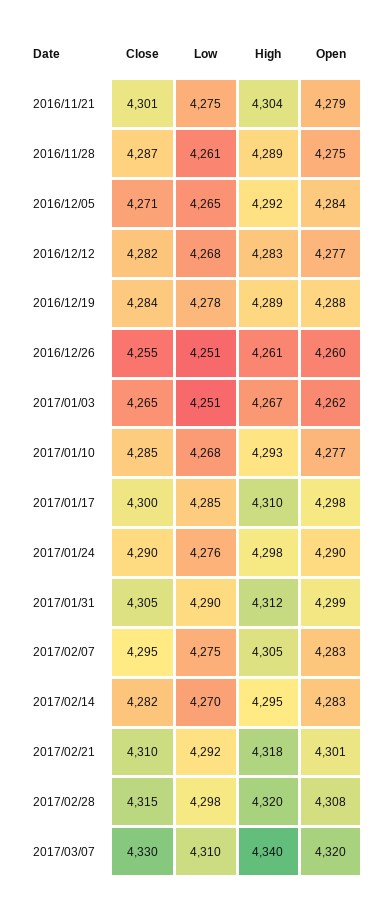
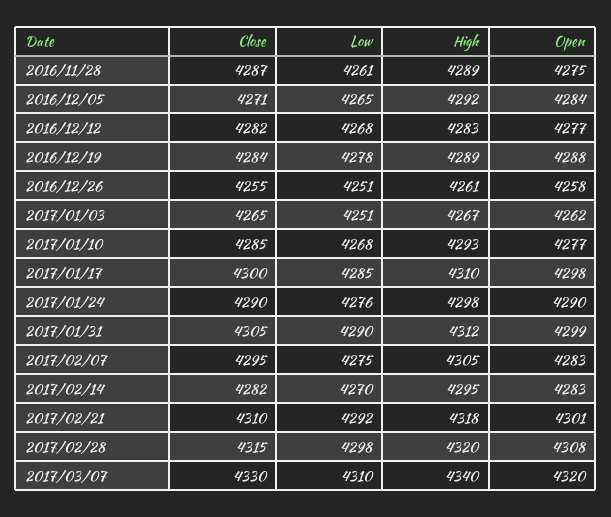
  {
    "Close": {
-     "2016/11/21": 4301,
      "2016/11/28": 4287,
      "2016/12/05": 4271,
      "2016/12/12": 4282,
      "2016/12/19": 4284,
      "2016/12/26": 4255,
      "2017/01/03": 4265,
      "2017/01/10": 4285,
      "2017/01/17": 4300,
      "2017/01/24": 4290,
      "2017/01/31": 4305,
      "2017/02/07": 4295,
      "2017/02/14": 4282,
      "2017/02/21": 4310,
      "2017/02/28": 4315,
      "2017/03/07": 4330
    },
    "Low": {
-     "2016/11/21": 4275,
      "2016/11/28": 4261,
      "2016/12/05": 4265,
      "2016/12/12": 4268,
      "2016/12/19": 4278,
      "2016/12/26": 4251,
      "2017/01/03": 4251,
      "2017/01/10": 4268,
      "2017/01/17": 4285,
      "2017/01/24": 4276,
      "2017/01/31": 4290,
      "2017/02/07": 4275,
      "2017/02/14": 4270,
      "2017/02/21": 4292,
      "2017/02/28": 4298,
      "2017/03/07": 4310
    },
    "High": {
-     "2016/11/21": 4304,
      "2016/11/28": 4289,
      "2016/12/05": 4292,
      "2016/12/12": 4283,
      "2016/12/19": 4289,
      "2016/12/26": 4261,
      "2017/01/03": 4267,
      "2017/01/10": 4293,
      "2017/01/17": 4310,
      "2017/01/24": 4298,
      "2017/01/31": 4312,
      "2017/02/07": 4305,
      "2017/02/14": 4295,
      "2017/02/21": 4318,
      "2017/02/28": 4320,
      "2017/03/07": 4340
    },
    "Open": {
-     "2016/11/21": 4279,
      "2016/11/28": 4275,
      "2016/12/05": 4284,
      "2016/12/12": 4277,
      "2016/12/19": 4288,
-     "2016/12/26": 4260,
+     "2016/12/26": 4258,
      "2017/01/03": 4262,
      "2017/01/10": 4277,
      "2017/01/17": 4298,
      "2017/01/24": 4290,
      "2017/01/31": 4299,
      "2017/02/07": 4283,
      "2017/02/14": 4283,
      "2017/02/21": 4301,
      "2017/02/28": 4308,
      "2017/03/07": 4320
    }
  }

